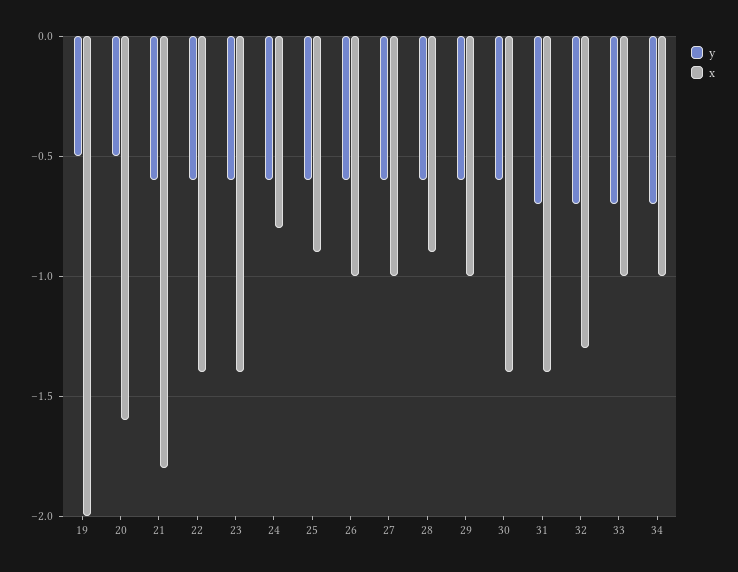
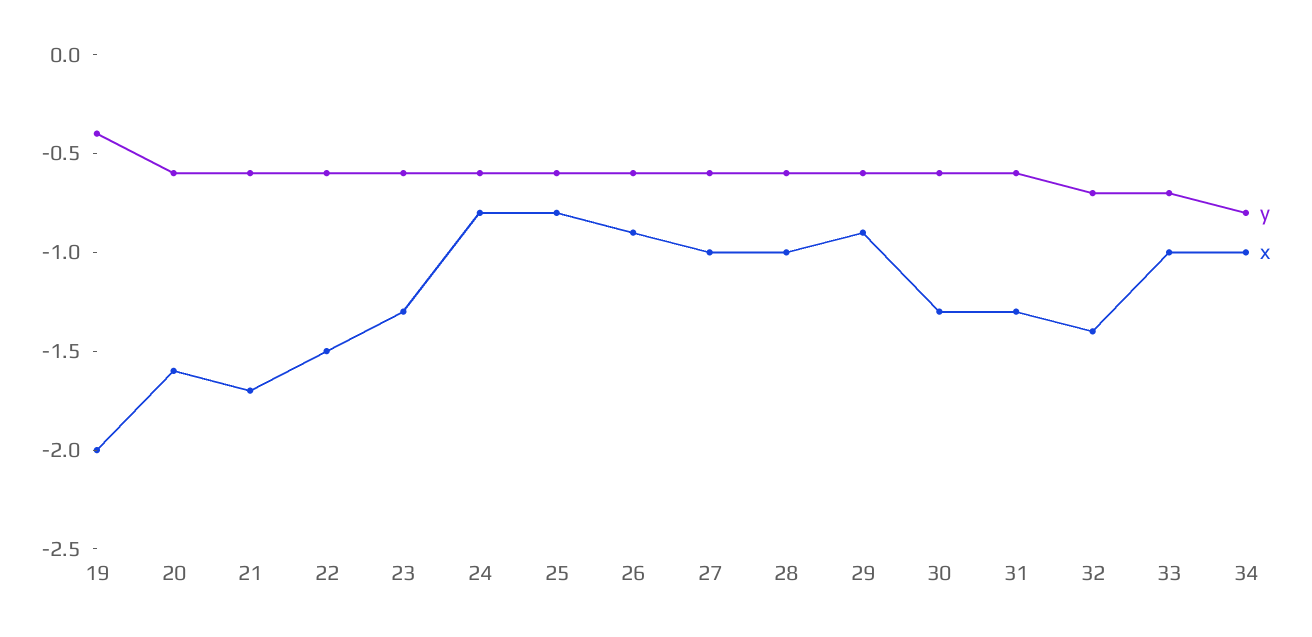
  {
    "y": {
-     "19": -0.5,
+     "19": -0.4,
-     "20": -0.5,
+     "20": -0.6,
      "21": -0.6,
      "22": -0.6,
      "23": -0.6,
      "24": -0.6,
      "25": -0.6,
      "26": -0.6,
      "27": -0.6,
      "28": -0.6,
      "29": -0.6,
      "30": -0.6,
-     "31": -0.7,
+     "31": -0.6,
      "32": -0.7,
      "33": -0.7,
-     "34": -0.7
+     "34": -0.8
    },
    "x": {
      "19": -2,
      "20": -1.6,
-     "21": -1.8,
+     "21": -1.7,
-     "22": -1.4,
+     "22": -1.5,
-     "23": -1.4,
+     "23": -1.3,
      "24": -0.8,
-     "25": -0.9,
+     "25": -0.8,
-     "26": -1,
+     "26": -0.9,
      "27": -1,
-     "28": -0.9,
+     "28": -1,
-     "29": -1,
+     "29": -0.9,
-     "30": -1.4,
+     "30": -1.3,
-     "31": -1.4,
+     "31": -1.3,
-     "32": -1.3,
+     "32": -1.4,
      "33": -1,
      "34": -1
    }
  }

